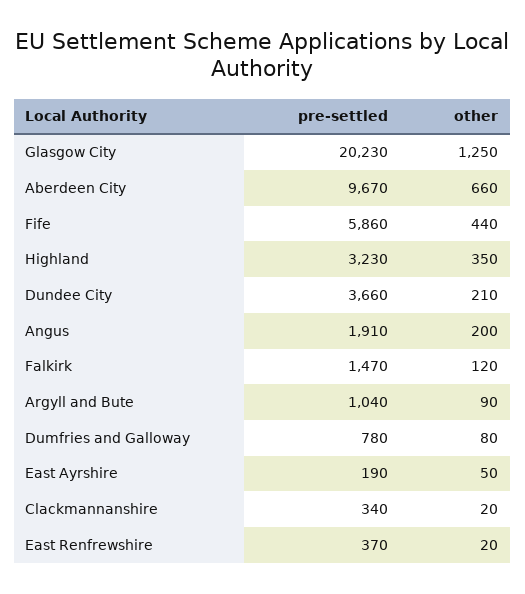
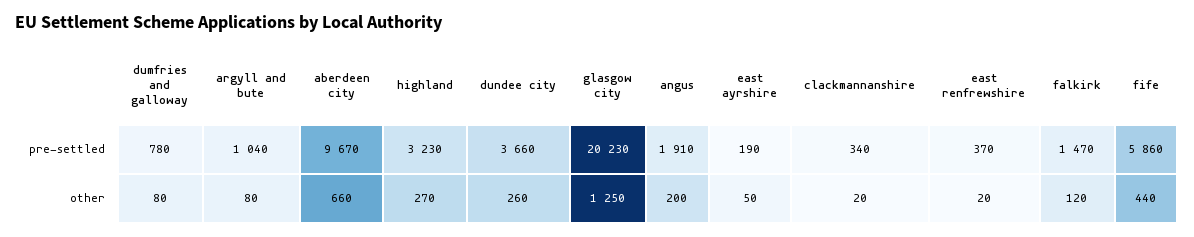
  {
    "pre-settled": {
      "Glasgow City": 20230,
      "Aberdeen City": 9670,
      "Fife": 5860,
      "Highland": 3230,
      "Dundee City": 3660,
      "Angus": 1910,
      "Falkirk": 1470,
      "Argyll and Bute": 1040,
      "Dumfries and Galloway": 780,
      "East Ayrshire": 190,
      "Clackmannanshire": 340,
      "East Renfrewshire": 370
    },
    "other": {
      "Glasgow City": 1250,
      "Aberdeen City": 660,
      "Fife": 440,
-     "Highland": 350,
+     "Highland": 270,
-     "Dundee City": 210,
+     "Dundee City": 260,
      "Angus": 200,
      "Falkirk": 120,
-     "Argyll and Bute": 90,
+     "Argyll and Bute": 80,
      "Dumfries and Galloway": 80,
      "East Ayrshire": 50,
      "Clackmannanshire": 20,
      "East Renfrewshire": 20
    }
  }

